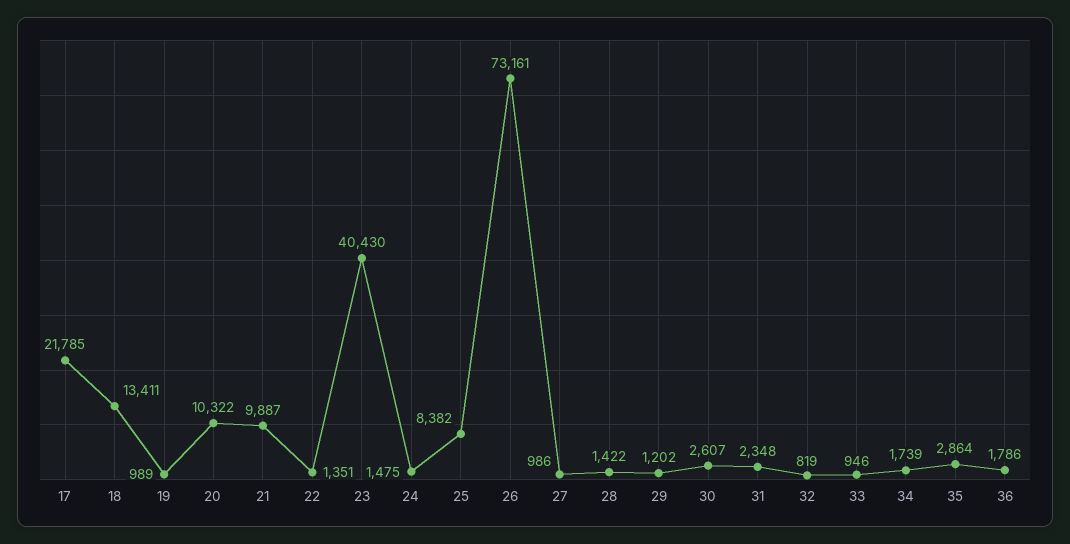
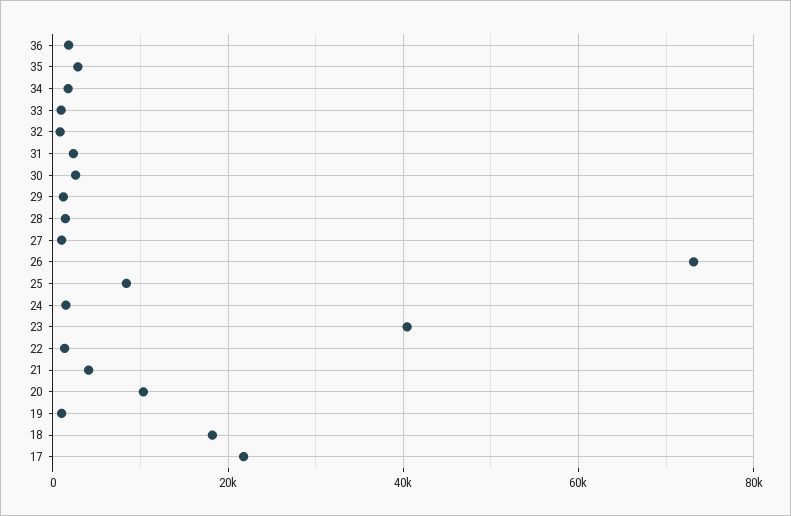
  {
    "17": 21785,
-   "18": 13411,
+   "18": 18000,
    "19": 989,
    "20": 10322,
-   "21": 9887,
+   "21": 4000,
    "22": 1351,
    "23": 40430,
    "24": 1475,
    "25": 8382,
    "26": 73161,
    "27": 986,
    "28": 1422,
    "29": 1202,
    "30": 2607,
    "31": 2348,
    "32": 819,
    "33": 946,
    "34": 1739,
    "35": 2864,
    "36": 1786
  }

